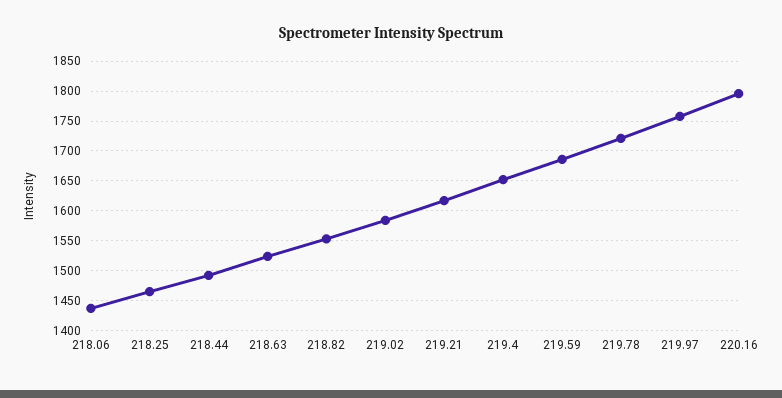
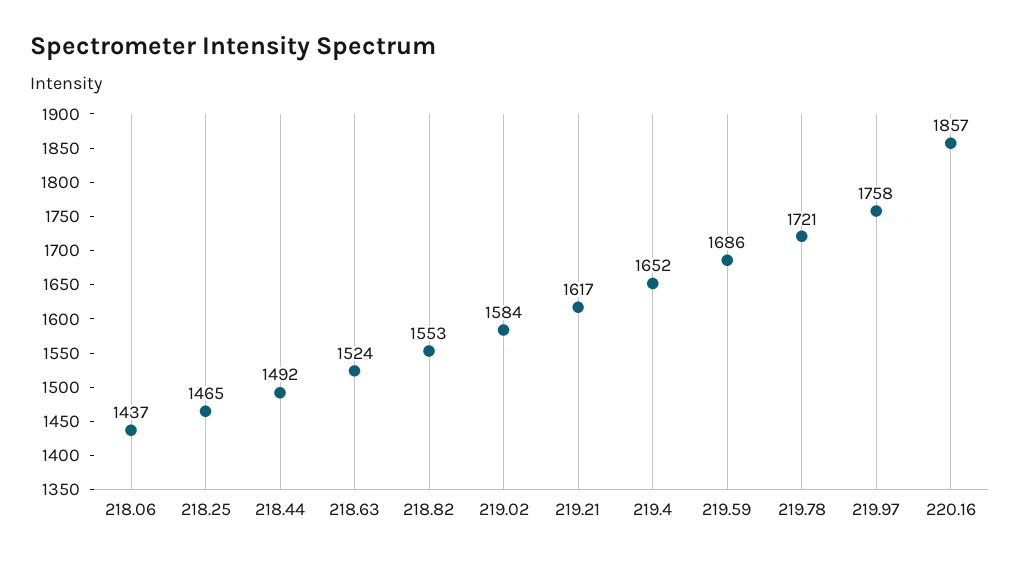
  {
    "218.06": 1437,
    "218.25": 1465,
    "218.44": 1492,
    "218.63": 1524,
    "218.82": 1553,
    "219.02": 1584,
    "219.21": 1617,
    "219.4": 1652,
    "219.59": 1686,
    "219.78": 1721,
    "219.97": 1758,
-   "220.16": 1800
+   "220.16": 1857
  }

